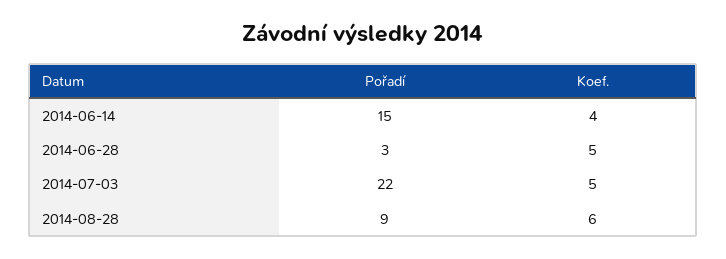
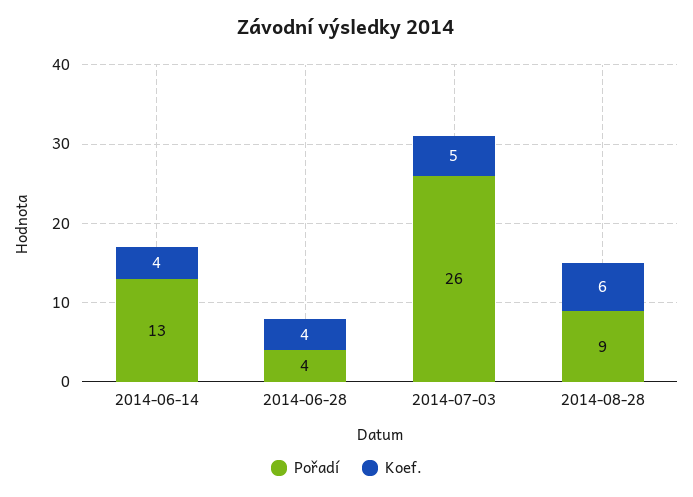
  {
    "Pořadí": {
-     "2014-06-14": 15,
+     "2014-06-14": 13,
-     "2014-06-28": 3,
+     "2014-06-28": 4,
-     "2014-07-03": 22,
+     "2014-07-03": 26,
      "2014-08-28": 9
    },
    "Koef.": {
      "2014-06-14": 4,
-     "2014-06-28": 5,
+     "2014-06-28": 4,
      "2014-07-03": 5,
      "2014-08-28": 6
    }
  }

